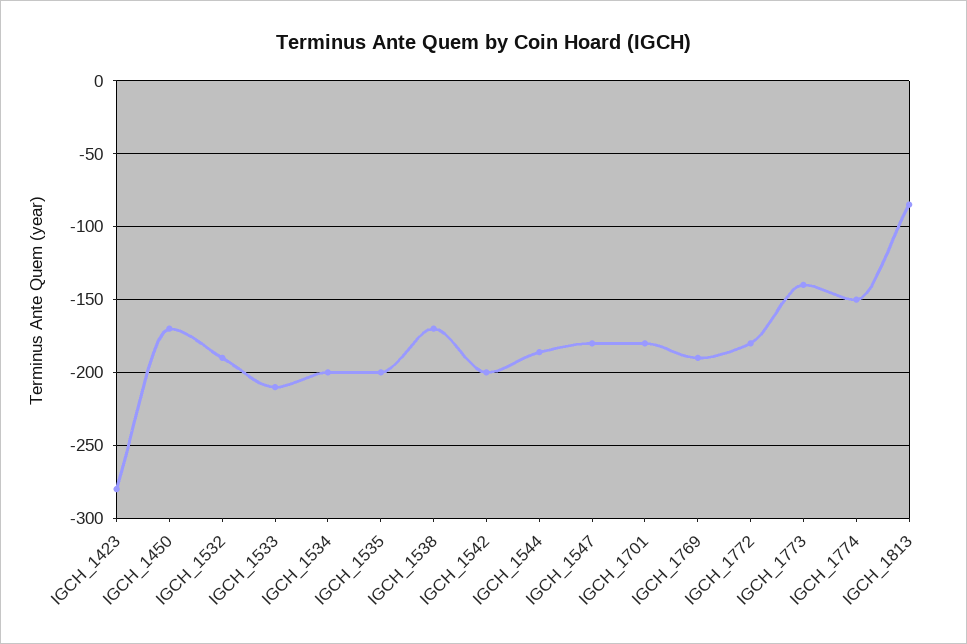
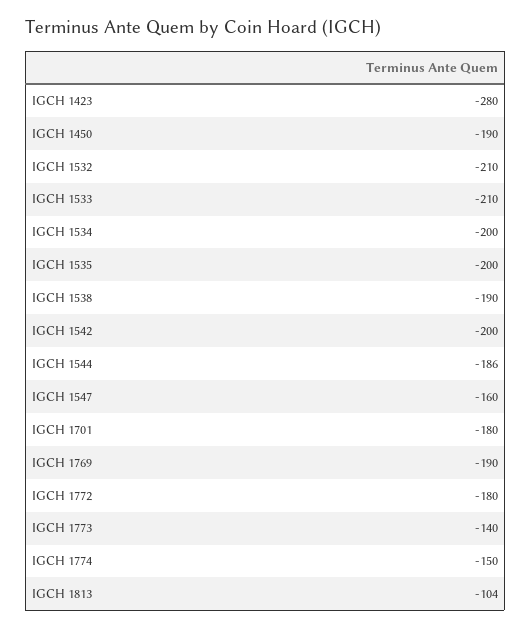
  {
    "IGCH_1423": -280,
-   "IGCH_1450": -170,
+   "IGCH_1450": -190,
-   "IGCH_1532": -190,
+   "IGCH_1532": -210,
    "IGCH_1533": -210,
    "IGCH_1534": -200,
    "IGCH_1535": -200,
-   "IGCH_1538": -170,
+   "IGCH_1538": -190,
    "IGCH_1542": -200,
    "IGCH_1544": -186,
-   "IGCH_1547": -180,
+   "IGCH_1547": -160,
    "IGCH_1701": -180,
    "IGCH_1769": -190,
    "IGCH_1772": -180,
    "IGCH_1773": -140,
    "IGCH_1774": -150,
-   "IGCH_1813": -85
+   "IGCH_1813": -104
  }

